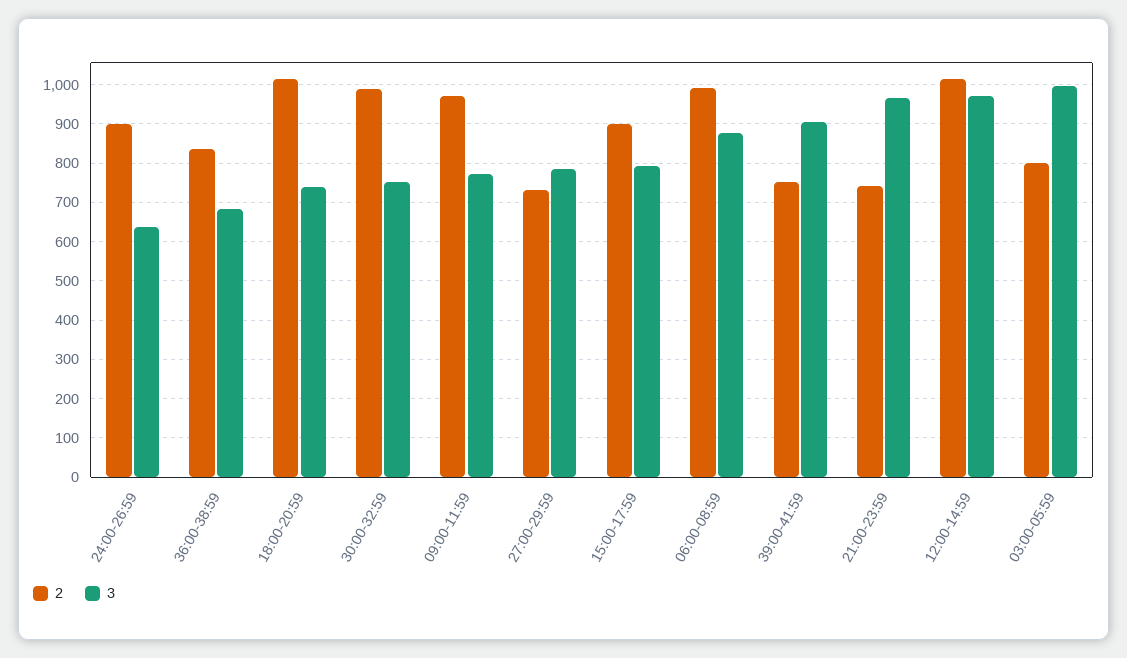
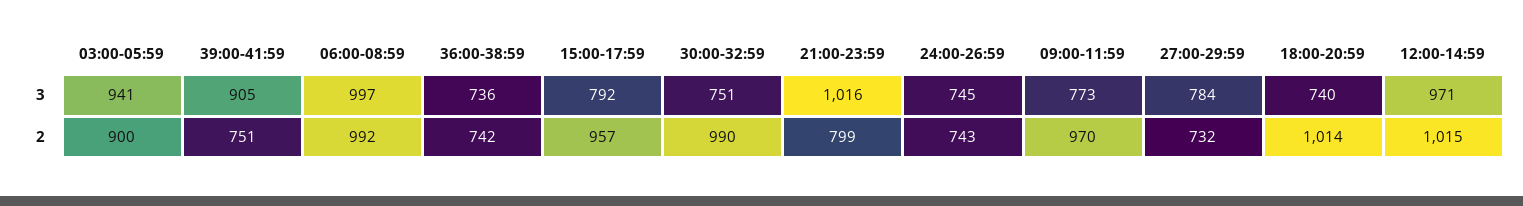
  {
    "2": {
-     "24:00-26:59": 900,
+     "24:00-26:59": 743,
-     "36:00-38:59": 840,
+     "36:00-38:59": 742,
      "18:00-20:59": 1014,
      "30:00-32:59": 990,
      "09:00-11:59": 970,
      "27:00-29:59": 732,
-     "15:00-17:59": 900,
+     "15:00-17:59": 957,
      "06:00-08:59": 992,
      "39:00-41:59": 751,
-     "21:00-23:59": 740,
+     "21:00-23:59": 799,
      "12:00-14:59": 1015,
-     "03:00-05:59": 800
+     "03:00-05:59": 900
    },
    "3": {
-     "24:00-26:59": 640,
+     "24:00-26:59": 745,
-     "36:00-38:59": 680,
+     "36:00-38:59": 736,
      "18:00-20:59": 740,
      "30:00-32:59": 751,
      "09:00-11:59": 773,
      "27:00-29:59": 784,
      "15:00-17:59": 792,
-     "06:00-08:59": 880,
+     "06:00-08:59": 997,
      "39:00-41:59": 905,
-     "21:00-23:59": 960,
+     "21:00-23:59": 1016,
      "12:00-14:59": 971,
-     "03:00-05:59": 1000
+     "03:00-05:59": 941
    }
  }

